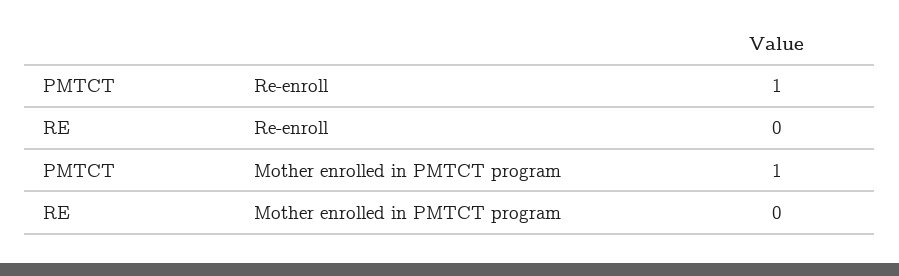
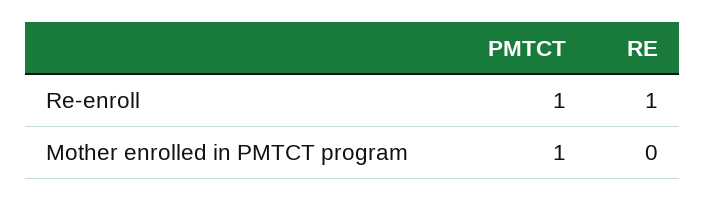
  {
    "PMTCT": {
      "Re-enroll": 1,
      "Mother enrolled in PMTCT program": 1
    },
    "RE": {
-     "Re-enroll": 0,
+     "Re-enroll": 1,
      "Mother enrolled in PMTCT program": 0
    }
  }

